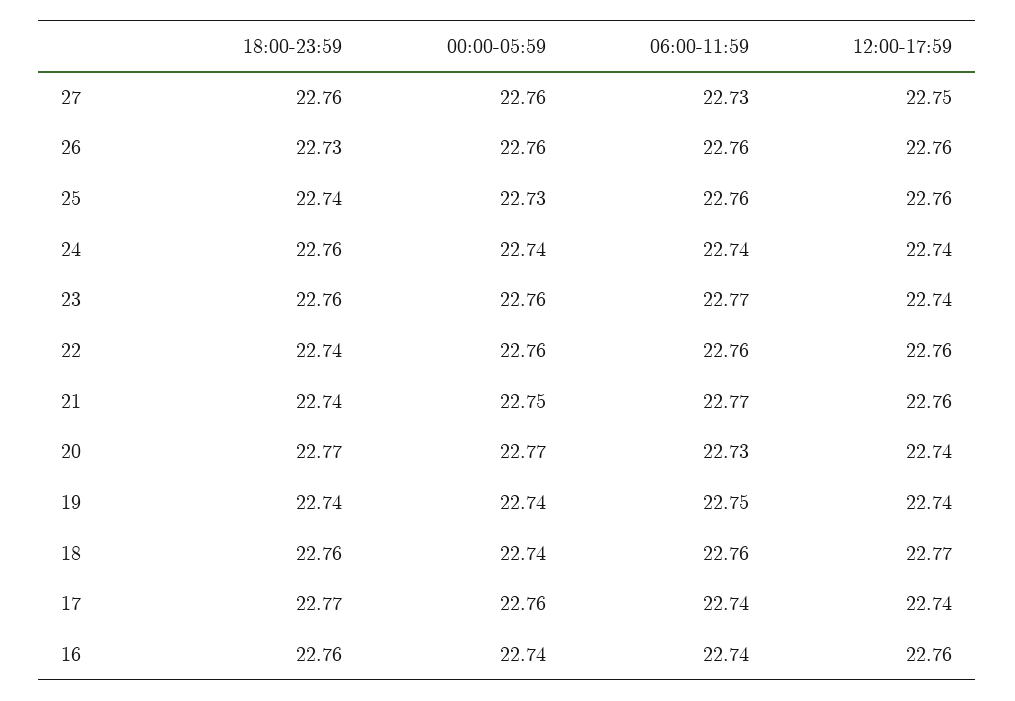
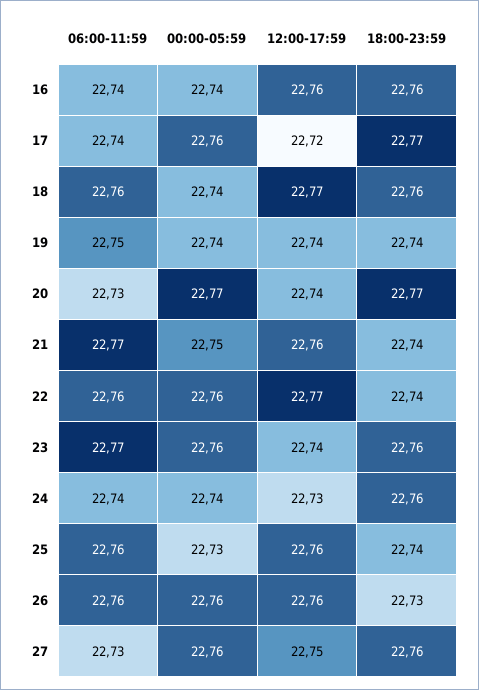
  {
    "18:00-23:59": {
      "27": 22.76,
      "26": 22.73,
      "25": 22.74,
      "24": 22.76,
      "23": 22.76,
      "22": 22.74,
      "21": 22.74,
      "20": 22.77,
      "19": 22.74,
      "18": 22.76,
      "17": 22.77,
      "16": 22.76
    },
    "00:00-05:59": {
      "27": 22.76,
      "26": 22.76,
      "25": 22.73,
      "24": 22.74,
      "23": 22.76,
      "22": 22.76,
      "21": 22.75,
      "20": 22.77,
      "19": 22.74,
      "18": 22.74,
      "17": 22.76,
      "16": 22.74
    },
    "06:00-11:59": {
      "27": 22.73,
      "26": 22.76,
      "25": 22.76,
      "24": 22.74,
      "23": 22.77,
      "22": 22.76,
      "21": 22.77,
      "20": 22.73,
      "19": 22.75,
      "18": 22.76,
      "17": 22.74,
      "16": 22.74
    },
    "12:00-17:59": {
      "27": 22.75,
      "26": 22.76,
      "25": 22.76,
-     "24": 22.74,
+     "24": 22.73,
      "23": 22.74,
-     "22": 22.76,
+     "22": 22.77,
      "21": 22.76,
      "20": 22.74,
      "19": 22.74,
      "18": 22.77,
-     "17": 22.74,
+     "17": 22.72,
      "16": 22.76
    }
  }

